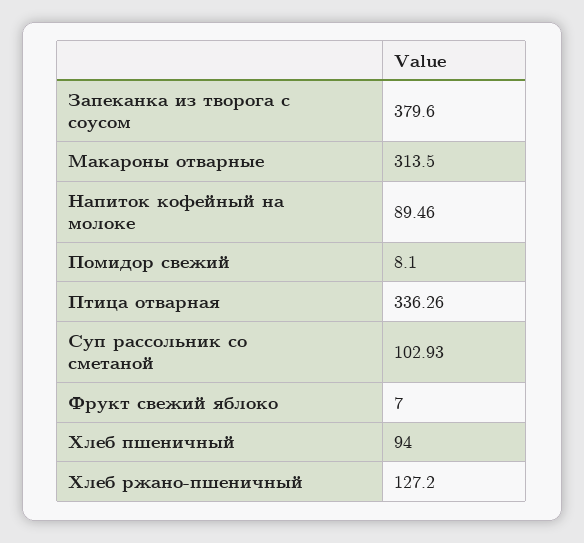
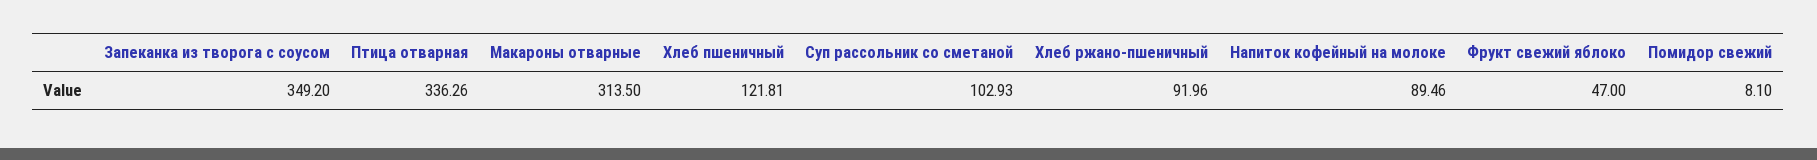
  {
-   "Запеканка из творога с соусом": 379.6,
+   "Запеканка из творога с соусом": 349.2,
    "Макароны отварные": 313.5,
    "Напиток кофейный на молоке": 89.46,
    "Помидор свежий": 8.1,
    "Птица отварная": 336.26,
    "Суп рассольник со сметаной": 102.93,
-   "Фрукт свежий яблоко": 7,
+   "Фрукт свежий яблоко": 47,
-   "Хлеб пшеничный": 94,
+   "Хлеб пшеничный": 121.81,
-   "Хлеб ржано-пшеничный": 127.2
+   "Хлеб ржано-пшеничный": 91.96
  }

